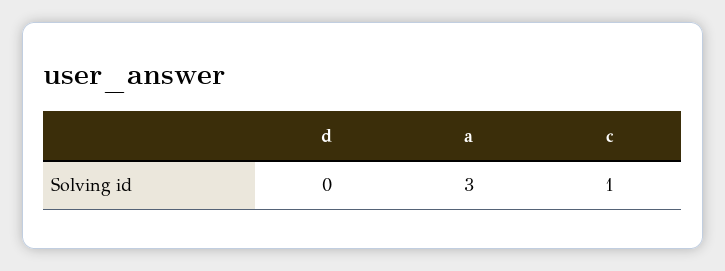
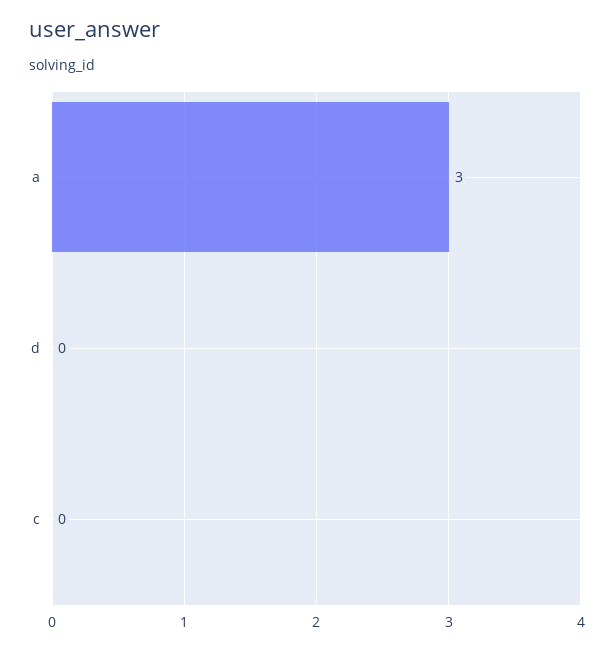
  {
    "d": 0,
    "a": 3,
-   "c": 1
+   "c": 0
  }

